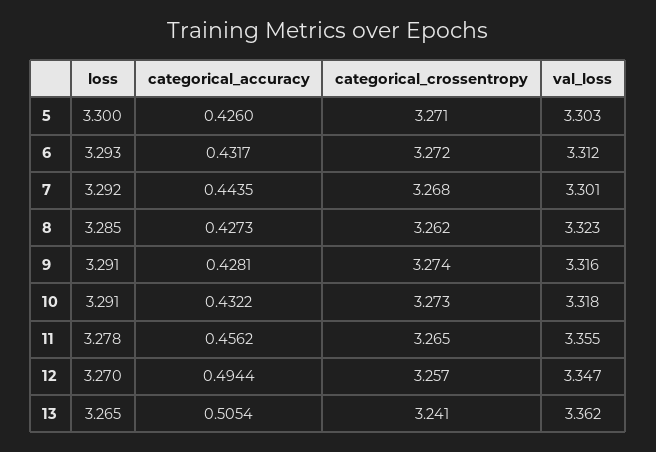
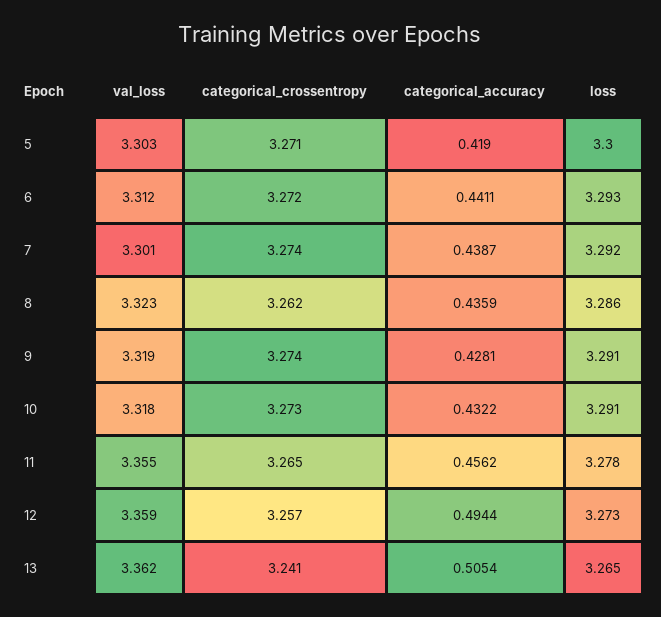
  {
    "loss": {
      "5": 3.3,
      "6": 3.293,
      "7": 3.292,
-     "8": 3.285,
+     "8": 3.286,
      "9": 3.291,
      "10": 3.291,
      "11": 3.278,
-     "12": 3.27,
+     "12": 3.273,
      "13": 3.265
    },
    "categorical_accuracy": {
-     "5": 0.426,
+     "5": 0.419,
-     "6": 0.4317,
+     "6": 0.4411,
-     "7": 0.4435,
+     "7": 0.4387,
-     "8": 0.4273,
+     "8": 0.4359,
      "9": 0.4281,
      "10": 0.4322,
      "11": 0.4562,
      "12": 0.4944,
      "13": 0.5054
    },
    "categorical_crossentropy": {
      "5": 3.271,
      "6": 3.272,
-     "7": 3.268,
+     "7": 3.274,
      "8": 3.262,
      "9": 3.274,
      "10": 3.273,
      "11": 3.265,
      "12": 3.257,
      "13": 3.241
    },
    "val_loss": {
      "5": 3.303,
      "6": 3.312,
      "7": 3.301,
      "8": 3.323,
-     "9": 3.316,
+     "9": 3.319,
      "10": 3.318,
      "11": 3.355,
-     "12": 3.347,
+     "12": 3.359,
      "13": 3.362
    }
  }

